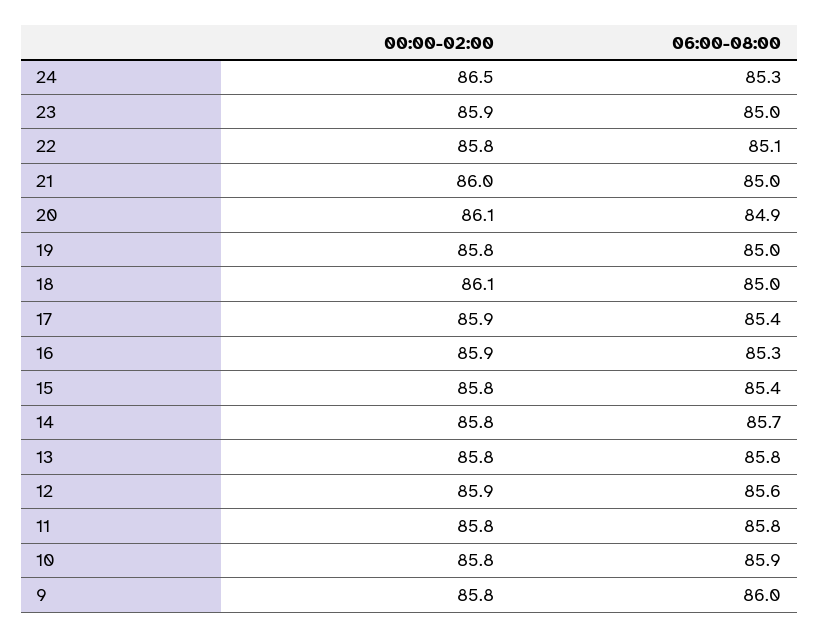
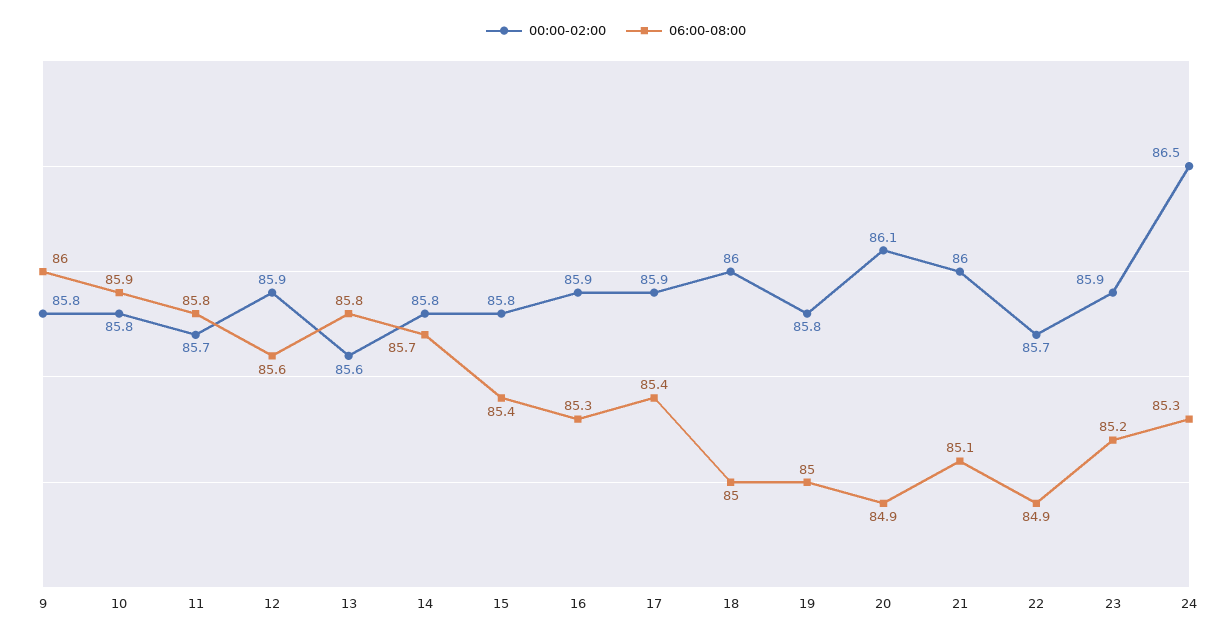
  {
    "00:00-02:00": {
      "24": 86.5,
      "23": 85.9,
-     "22": 85.8,
+     "22": 85.7,
      "21": 86,
      "20": 86.1,
      "19": 85.8,
-     "18": 86.1,
+     "18": 86,
      "17": 85.9,
      "16": 85.9,
      "15": 85.8,
      "14": 85.8,
-     "13": 85.8,
+     "13": 85.6,
      "12": 85.9,
-     "11": 85.8,
+     "11": 85.7,
      "10": 85.8,
      "9": 85.8
    },
    "06:00-08:00": {
      "24": 85.3,
-     "23": 85,
+     "23": 85.2,
-     "22": 85.1,
+     "22": 84.9,
-     "21": 85,
+     "21": 85.1,
      "20": 84.9,
      "19": 85,
      "18": 85,
      "17": 85.4,
      "16": 85.3,
      "15": 85.4,
      "14": 85.7,
      "13": 85.8,
      "12": 85.6,
      "11": 85.8,
      "10": 85.9,
      "9": 86
    }
  }

